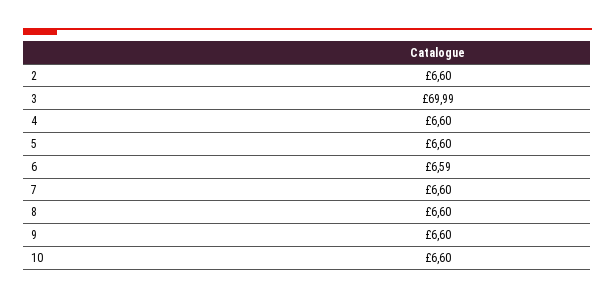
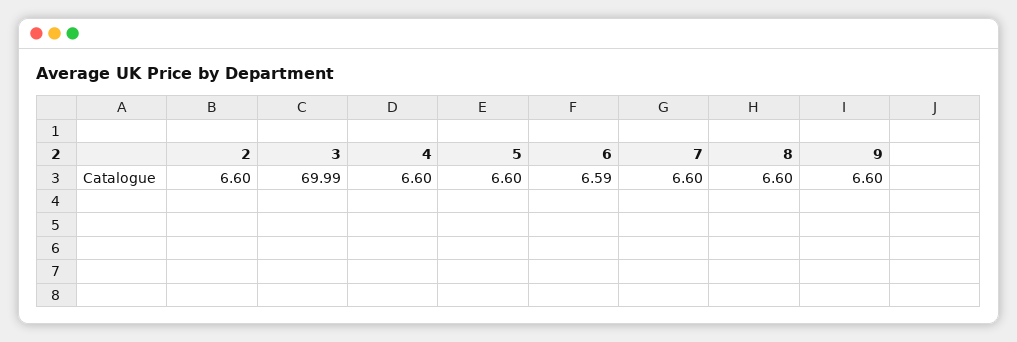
  {
    "2": 6.6,
    "3": 69.99,
    "4": 6.6,
    "5": 6.6,
    "6": 6.59,
    "7": 6.6,
    "8": 6.6,
-   "9": 6.6,
+   "9": 6.6
-   "10": 6.6
  }

